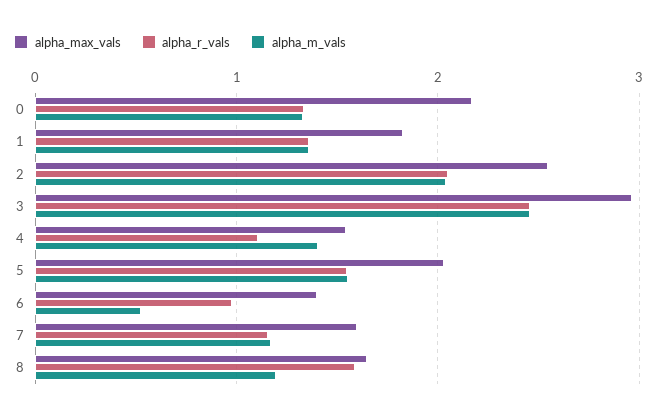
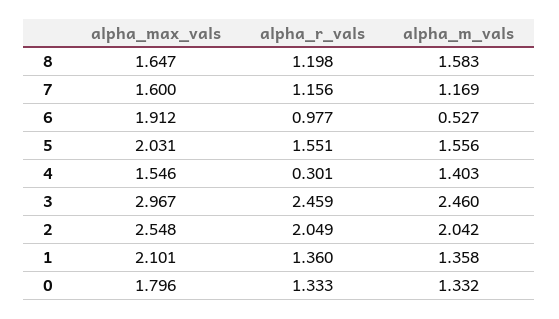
  {
    "alpha_max_vals": {
-     "0": 2.2,
+     "0": 1.796,
-     "1": 1.8,
+     "1": 2.101,
      "2": 2.548,
      "3": 2.967,
      "4": 1.546,
      "5": 2.031,
-     "6": 1.4,
+     "6": 1.912,
      "7": 1.6,
      "8": 1.647
    },
    "alpha_r_vals": {
      "0": 1.333,
      "1": 1.36,
      "2": 2.049,
      "3": 2.459,
-     "4": 1.1,
+     "4": 0.301,
      "5": 1.551,
      "6": 0.977,
      "7": 1.156,
-     "8": 1.6
+     "8": 1.198
    },
    "alpha_m_vals": {
      "0": 1.332,
      "1": 1.358,
      "2": 2.042,
      "3": 2.46,
      "4": 1.403,
      "5": 1.556,
      "6": 0.527,
      "7": 1.169,
-     "8": 1.2
+     "8": 1.583
    }
  }

